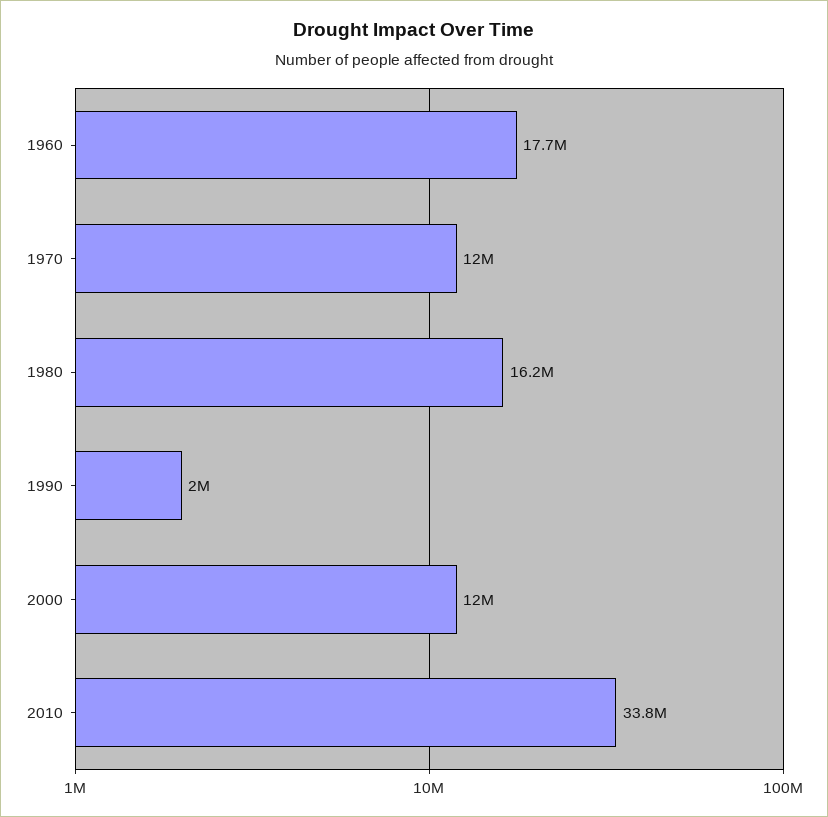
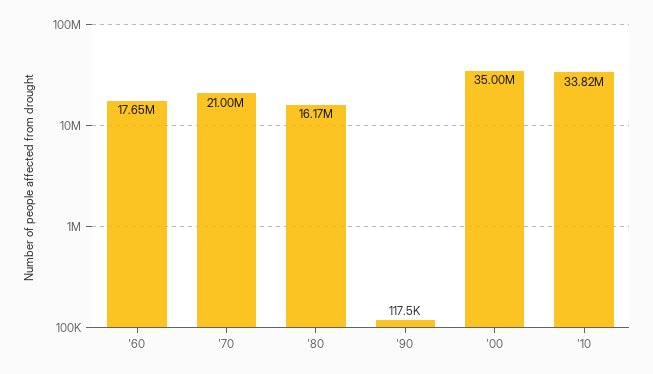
  {
    "1960": 17650000,
-   "1970": 12000000,
+   "1970": 21000000,
    "1980": 16170000,
-   "1990": 2000000,
+   "1990": 117500,
-   "2000": 12000000,
+   "2000": 35000000,
    "2010": 33820000
  }

